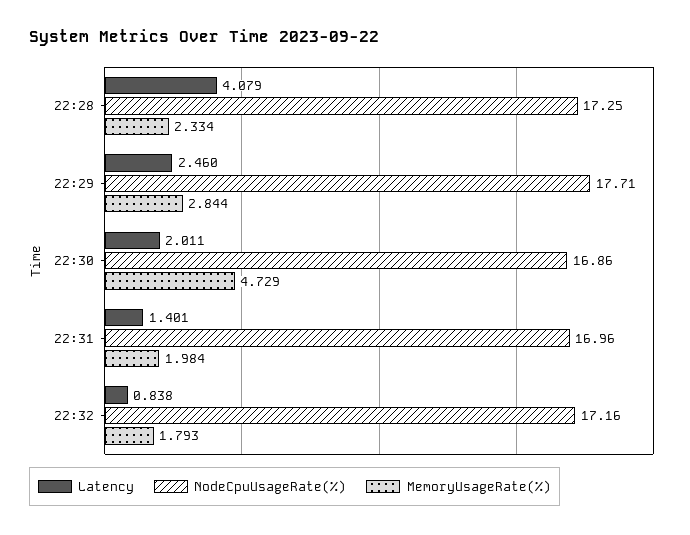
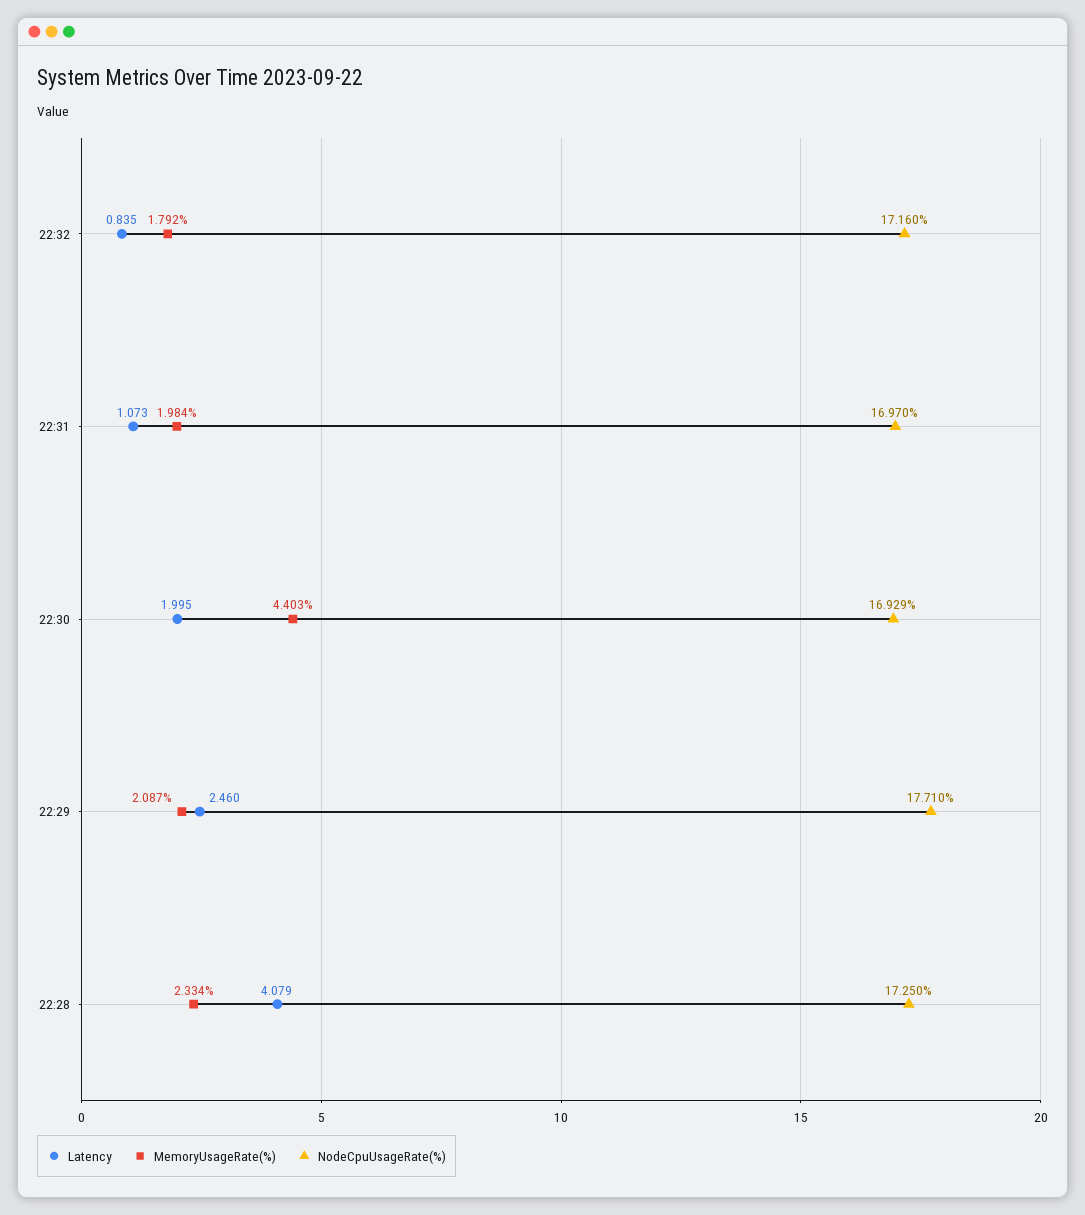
  {
    "Latency": {
      "22:28": 4.079,
      "22:29": 2.46,
-     "22:30": 2.011,
+     "22:30": 1.995,
-     "22:31": 1.401,
+     "22:31": 1.073,
-     "22:32": 0.838
+     "22:32": 0.835
    },
    "NodeCpuUsageRate(%)": {
      "22:28": 17.25,
      "22:29": 17.71,
-     "22:30": 16.86,
+     "22:30": 16.929,
-     "22:31": 16.96,
+     "22:31": 16.97,
      "22:32": 17.16
    },
    "MemoryUsageRate(%)": {
      "22:28": 2.334,
-     "22:29": 2.844,
+     "22:29": 2.087,
-     "22:30": 4.729,
+     "22:30": 4.403,
      "22:31": 1.984,
-     "22:32": 1.793
+     "22:32": 1.792
    }
  }

